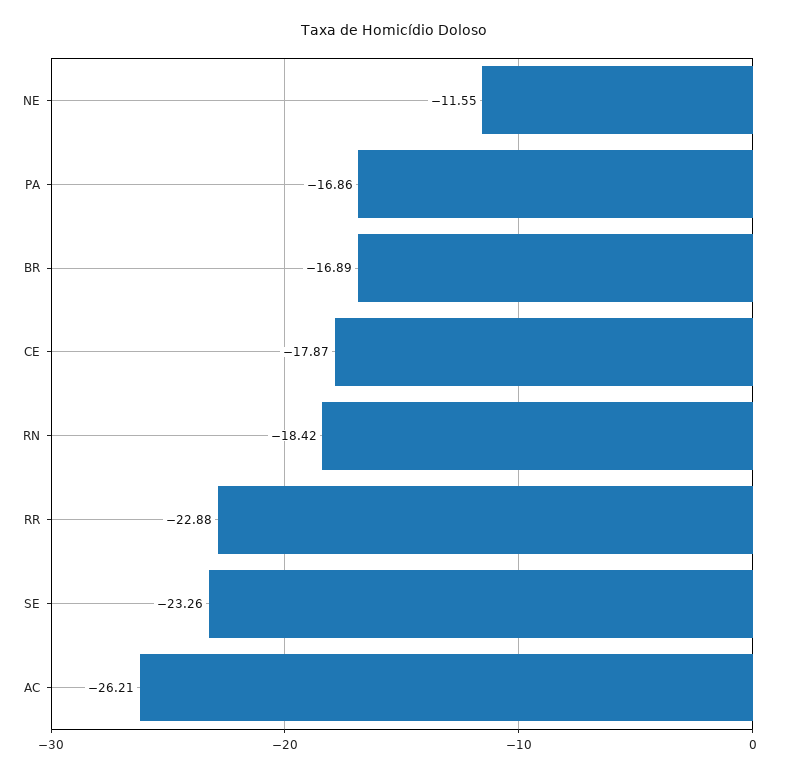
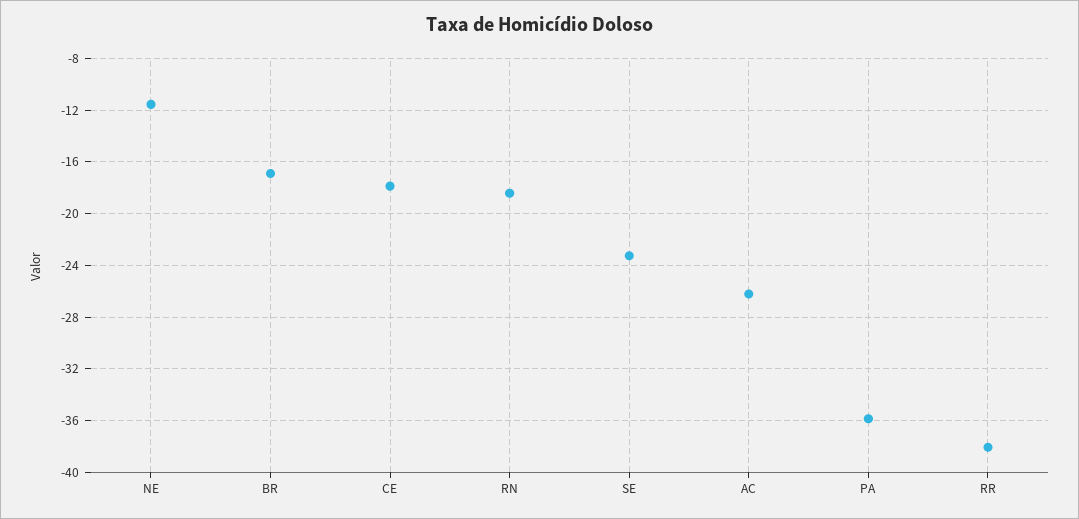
  {
    "NE": -11.55,
-   "PA": -16.86,
+   "PA": -36,
    "BR": -16.89,
    "CE": -17.87,
    "RN": -18.42,
-   "RR": -22.88,
+   "RR": -38,
    "SE": -23.26,
    "AC": -26.21
  }

